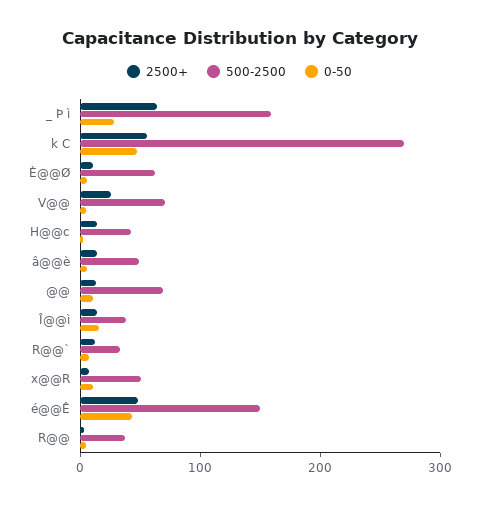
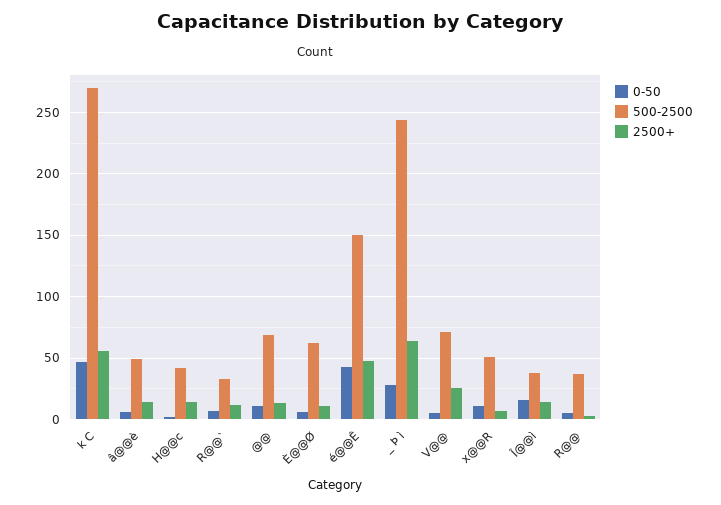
  {
    "2500+": {
      "_ Þ ì": 65,
      "k C": 55,
      "È@@Ø": 10,
      "V@@": 25,
      "H@@c": 15,
      "â@@è": 15,
      "@@": 15,
      "Î@@ì": 15,
      "R@@`": 10,
      "x@@R": 5,
      "é@@Ê": 50,
      "R@@": 5
    },
    "500-2500": {
-     "_ Þ ì": 160,
+     "_ Þ ì": 245,
      "k C": 270,
      "È@@Ø": 60,
      "V@@": 70,
      "H@@c": 40,
      "â@@è": 50,
      "@@": 70,
      "Î@@ì": 40,
      "R@@`": 35,
      "x@@R": 50,
      "é@@Ê": 150,
      "R@@": 35
    },
    "0-50": {
      "_ Þ ì": 30,
      "k C": 45,
      "È@@Ø": 5,
      "V@@": 5,
      "H@@c": 0,
      "â@@è": 5,
      "@@": 10,
      "Î@@ì": 15,
      "R@@`": 5,
      "x@@R": 10,
      "é@@Ê": 45,
      "R@@": 5
    }
  }

